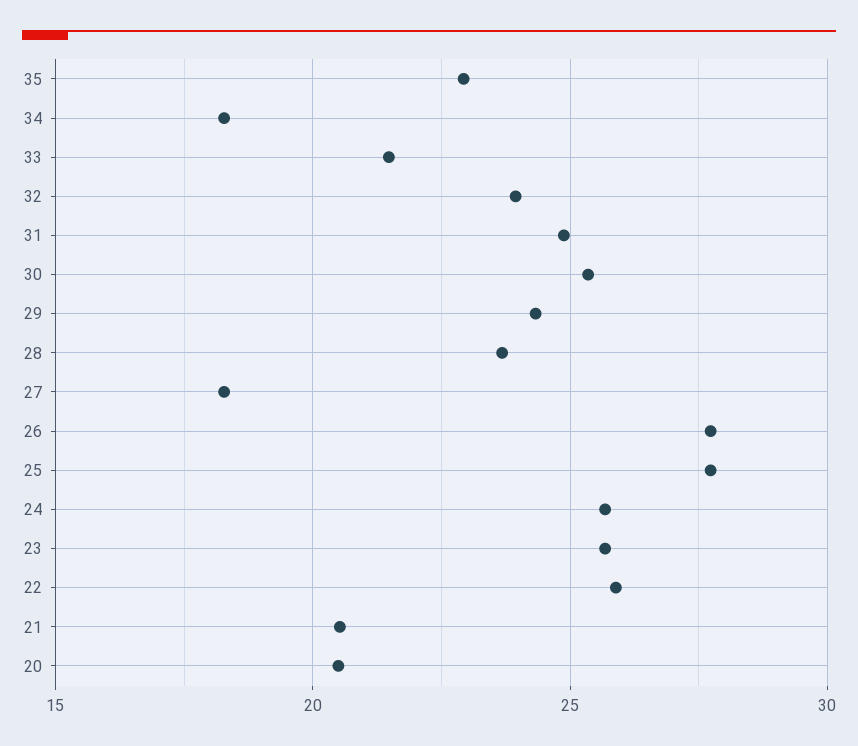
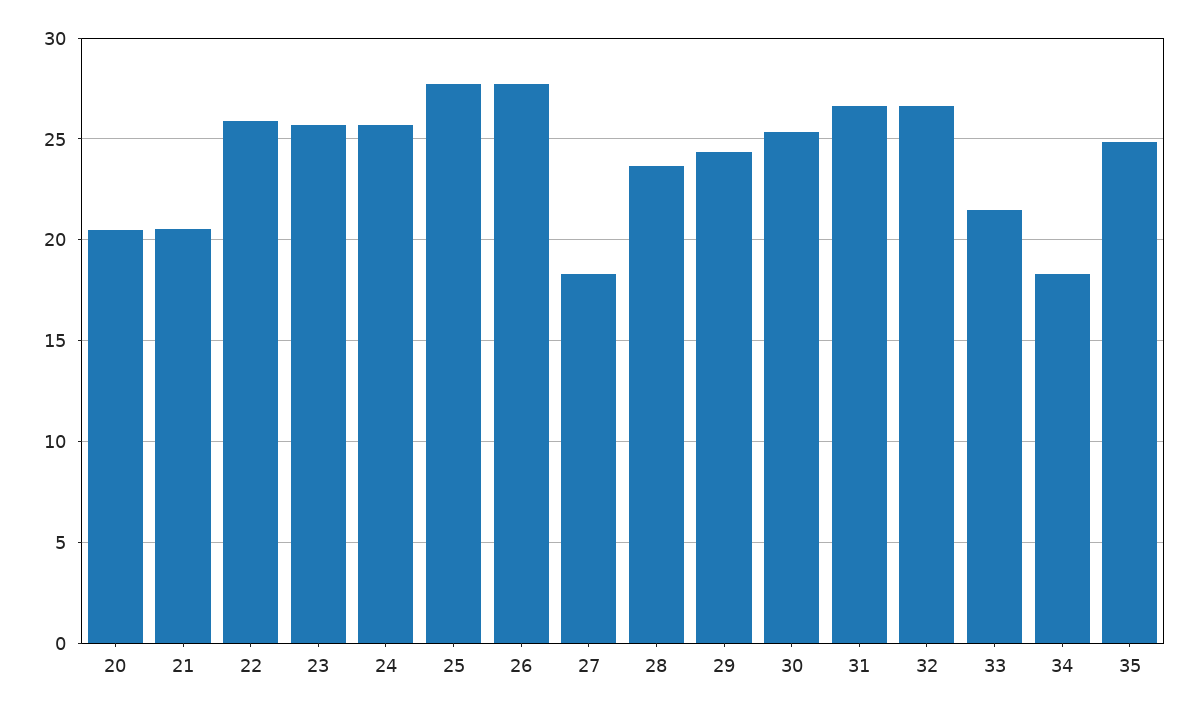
  {
-   "35": 23,
+   "35": 25,
    "34": 18.5,
    "33": 21.5,
-   "32": 24,
+   "32": 26.5,
-   "31": 25,
+   "31": 26.5,
    "30": 25.5,
    "29": 24.5,
    "28": 23.5,
    "27": 18.5,
    "26": 27.5,
    "25": 27.5,
    "24": 25.5,
    "23": 25.5,
    "22": 26,
    "21": 20.5,
    "20": 20.5
  }

